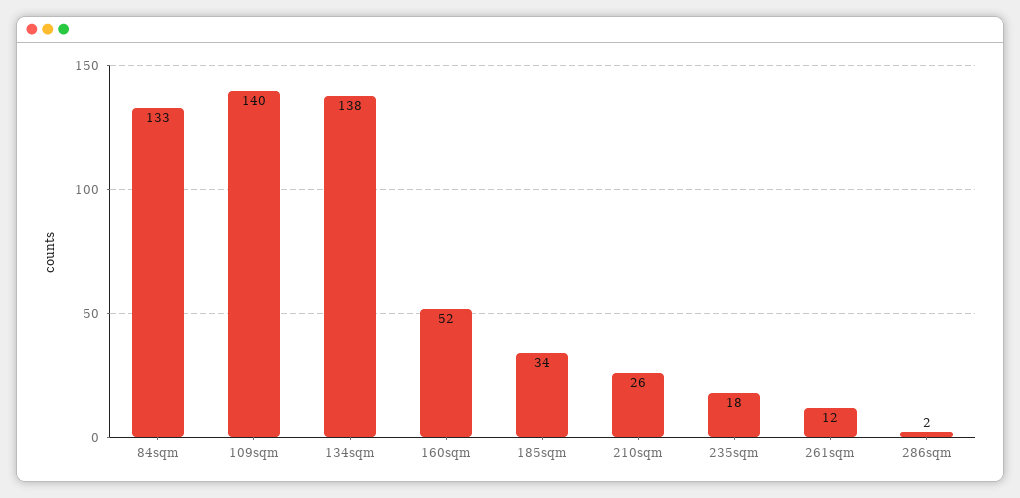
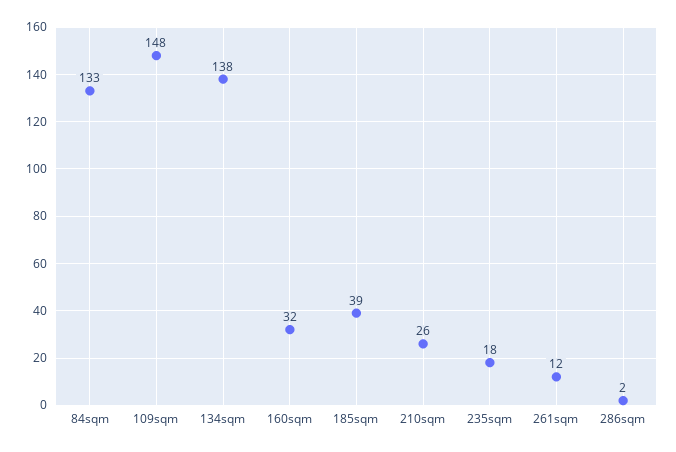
  {
    "84sqm": 133,
-   "109sqm": 140,
+   "109sqm": 148,
    "134sqm": 138,
-   "160sqm": 52,
+   "160sqm": 32,
-   "185sqm": 34,
+   "185sqm": 39,
    "210sqm": 26,
    "235sqm": 18,
    "261sqm": 12,
    "286sqm": 2
  }

